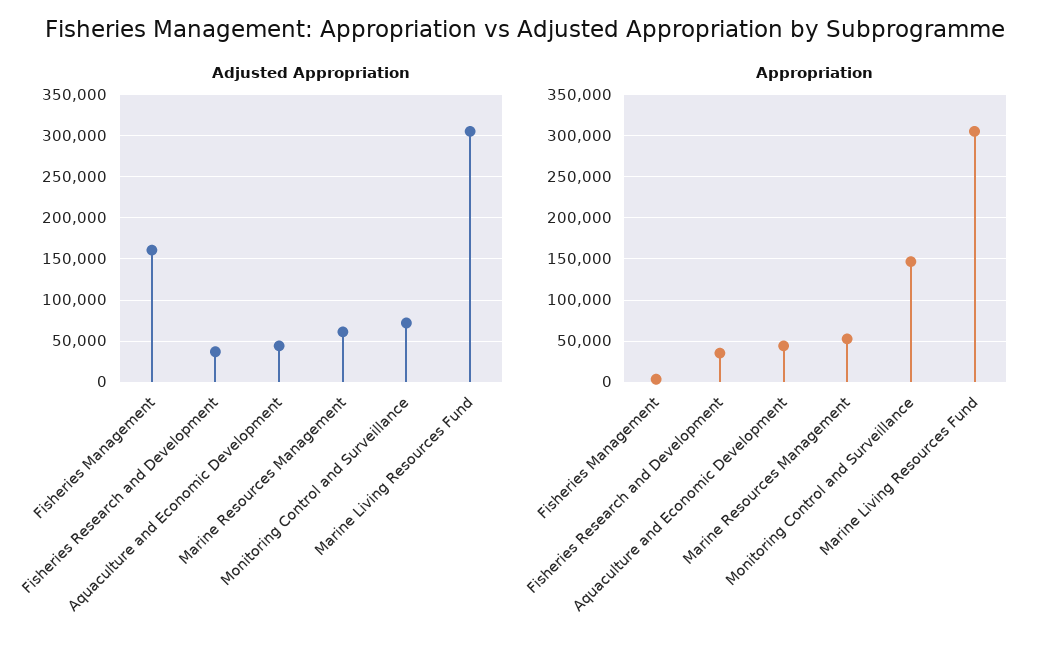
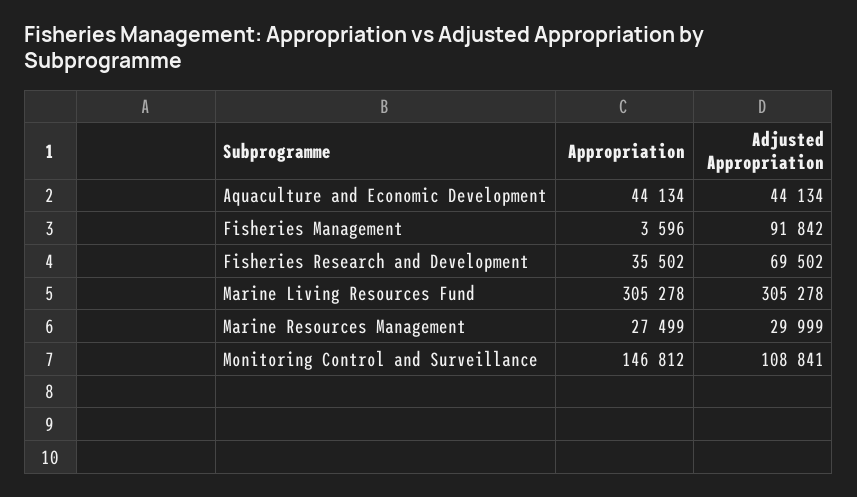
  {
    "Adjusted Appropriation": {
-     "Fisheries Management": 160000,
+     "Fisheries Management": 91842,
-     "Fisheries Research and Development": 40000,
+     "Fisheries Research and Development": 69502,
      "Aquaculture and Economic Development": 44134,
-     "Marine Resources Management": 60000,
+     "Marine Resources Management": 29999,
-     "Monitoring Control and Surveillance": 70000,
+     "Monitoring Control and Surveillance": 108841,
      "Marine Living Resources Fund": 305278
    },
    "Appropriation": {
      "Fisheries Management": 3596,
      "Fisheries Research and Development": 35502,
      "Aquaculture and Economic Development": 44134,
-     "Marine Resources Management": 50000,
+     "Marine Resources Management": 27499,
      "Monitoring Control and Surveillance": 146812,
      "Marine Living Resources Fund": 305278
    }
  }

